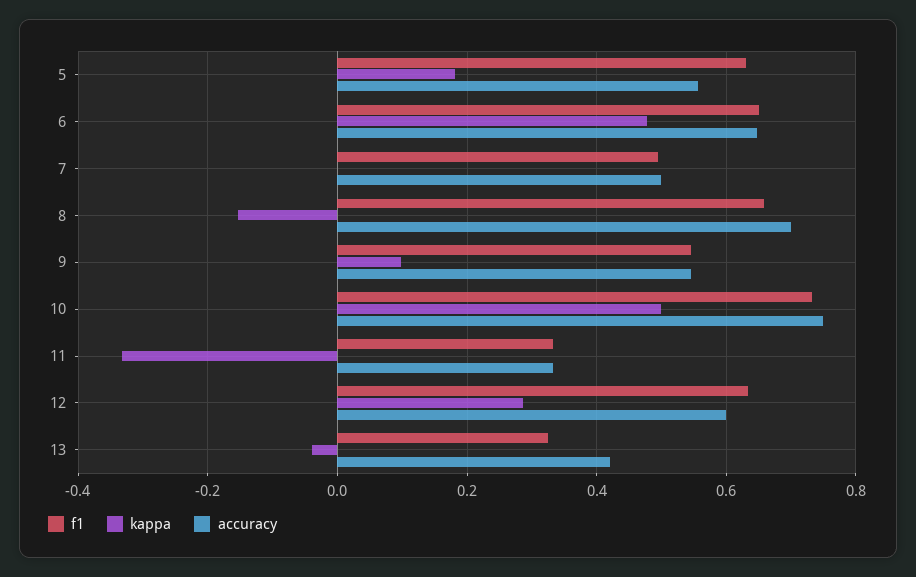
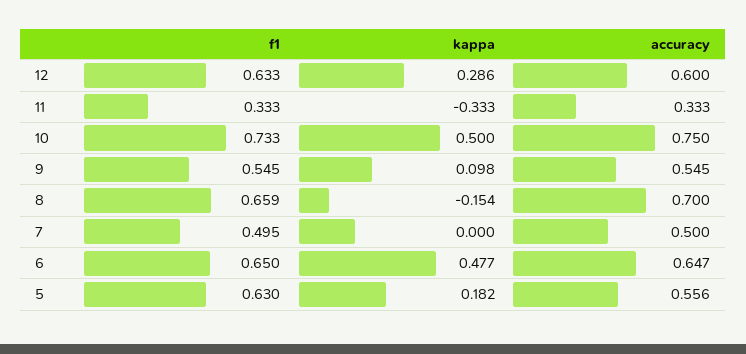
  {
    "f1": {
      "5": 0.63,
      "6": 0.65,
      "7": 0.495,
      "8": 0.659,
      "9": 0.545,
      "10": 0.733,
      "11": 0.333,
-     "12": 0.633,
+     "12": 0.633
-     "13": 0.32
    },
    "kappa": {
      "5": 0.182,
      "6": 0.477,
      "7": 0,
      "8": -0.154,
      "9": 0.098,
      "10": 0.5,
      "11": -0.333,
-     "12": 0.286,
+     "12": 0.286
-     "13": -0.04
    },
    "accuracy": {
      "5": 0.556,
      "6": 0.647,
      "7": 0.5,
      "8": 0.7,
      "9": 0.545,
      "10": 0.75,
      "11": 0.333,
-     "12": 0.6,
+     "12": 0.6
-     "13": 0.42
    }
  }

